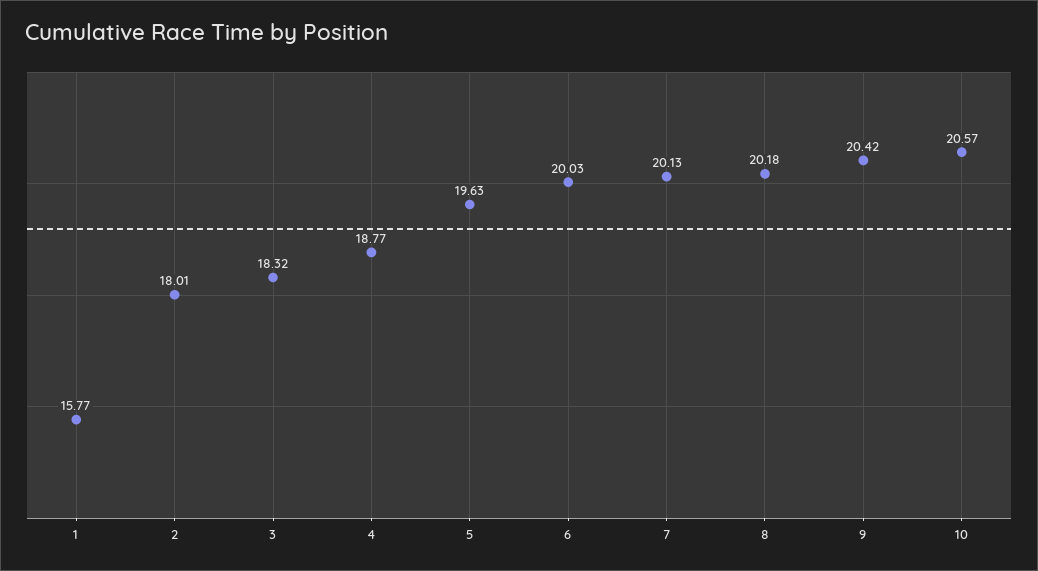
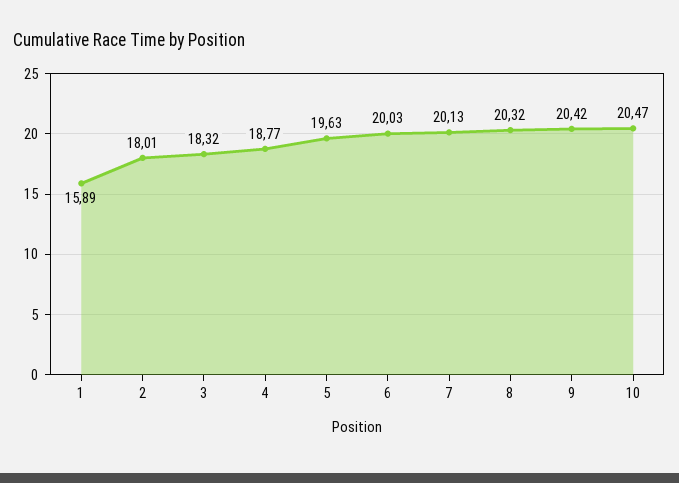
  {
-   "1": 15.77,
+   "1": 15.89,
    "2": 18.01,
    "3": 18.32,
    "4": 18.77,
    "5": 19.63,
    "6": 20.03,
    "7": 20.13,
-   "8": 20.18,
+   "8": 20.32,
    "9": 20.42,
-   "10": 20.57
+   "10": 20.47
  }

